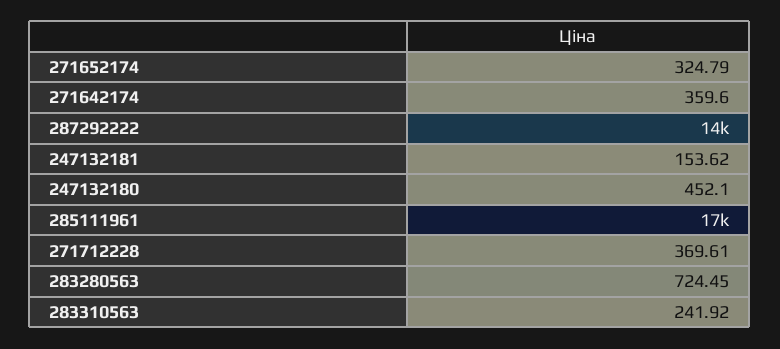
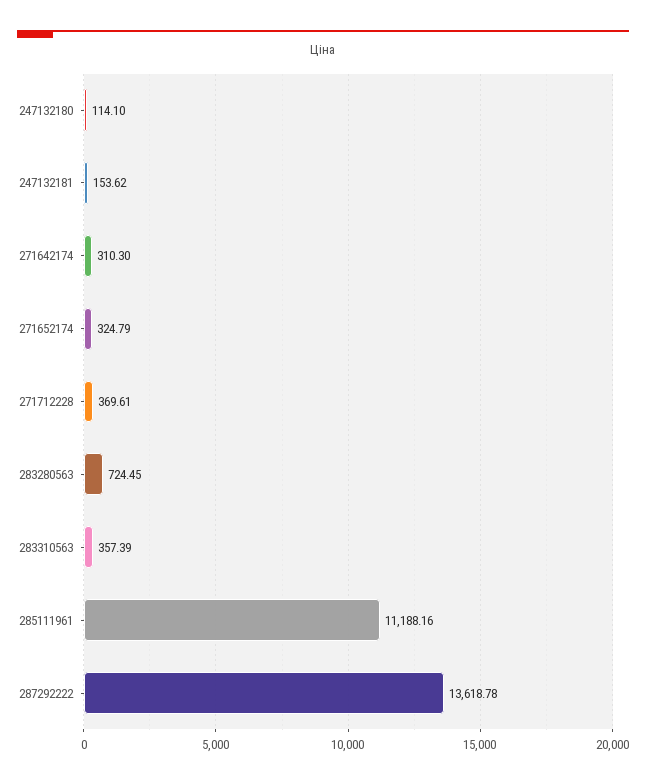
  {
    "271652174": 324.79,
-   "271642174": 359.6,
+   "271642174": 310.3,
    "287292222": 13618.78,
    "247132181": 153.62,
-   "247132180": 452.1,
+   "247132180": 114.1,
-   "285111961": 17000,
+   "285111961": 11188.16,
    "271712228": 369.61,
    "283280563": 724.45,
-   "283310563": 241.92
+   "283310563": 357.39
  }

